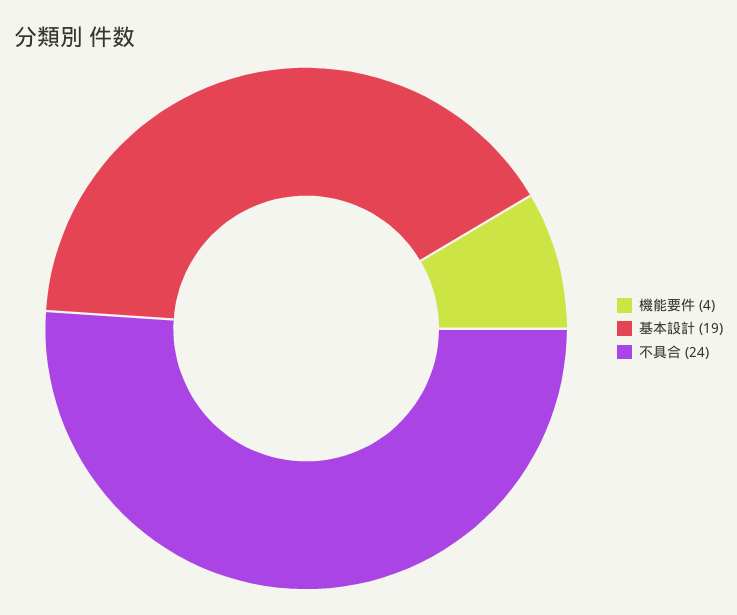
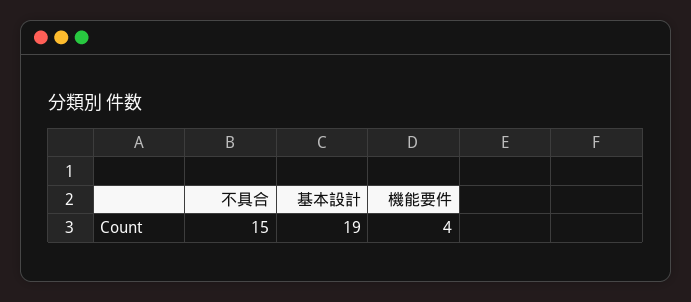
  {
    "機能要件": 4,
    "基本設計": 19,
-   "不具合": 24
+   "不具合": 15
  }

